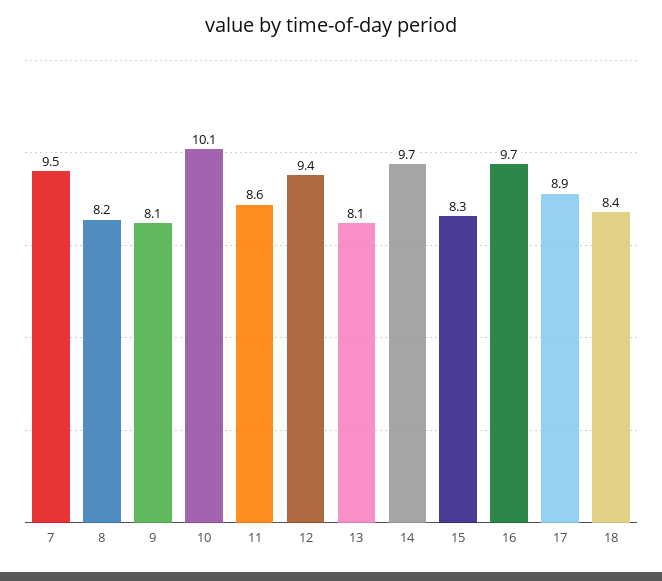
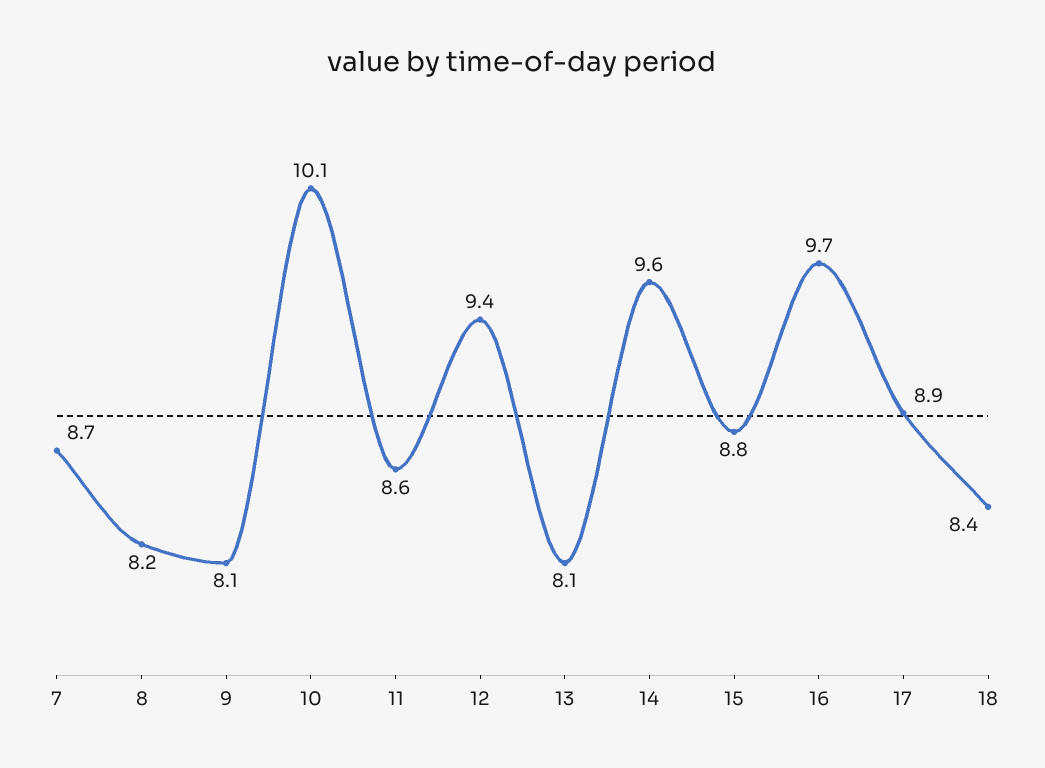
  {
-   "7": 9.5,
+   "7": 8.7,
    "8": 8.2,
    "9": 8.1,
    "10": 10.1,
    "11": 8.6,
    "12": 9.4,
    "13": 8.1,
-   "14": 9.7,
+   "14": 9.6,
-   "15": 8.3,
+   "15": 8.8,
    "16": 9.7,
    "17": 8.9,
    "18": 8.4
  }

